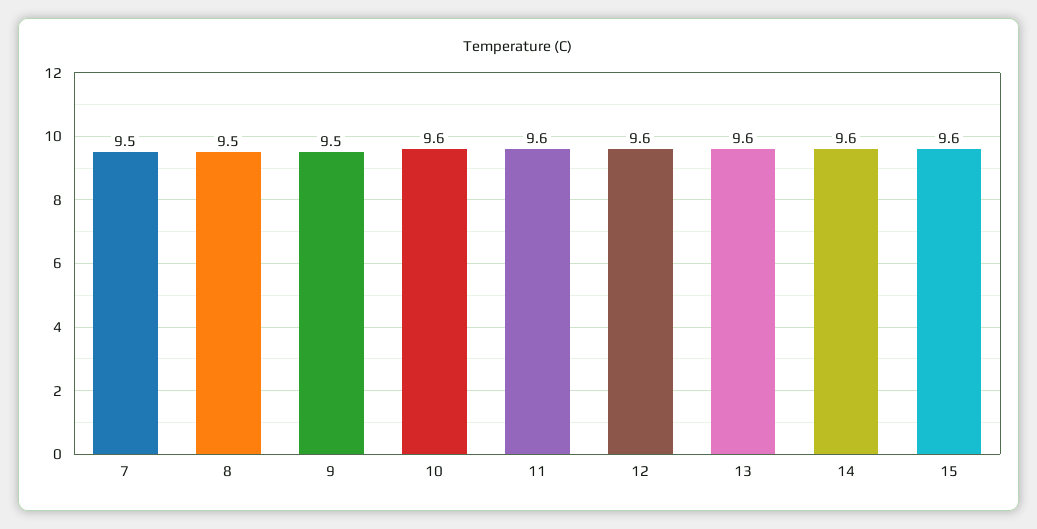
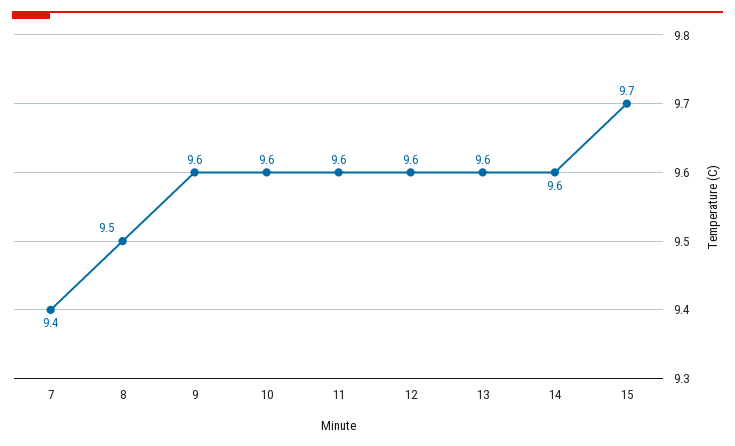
  {
-   "7": 9.5,
+   "7": 9.4,
    "8": 9.5,
-   "9": 9.5,
+   "9": 9.6,
    "10": 9.6,
    "11": 9.6,
    "12": 9.6,
    "13": 9.6,
    "14": 9.6,
-   "15": 9.6
+   "15": 9.7
  }

